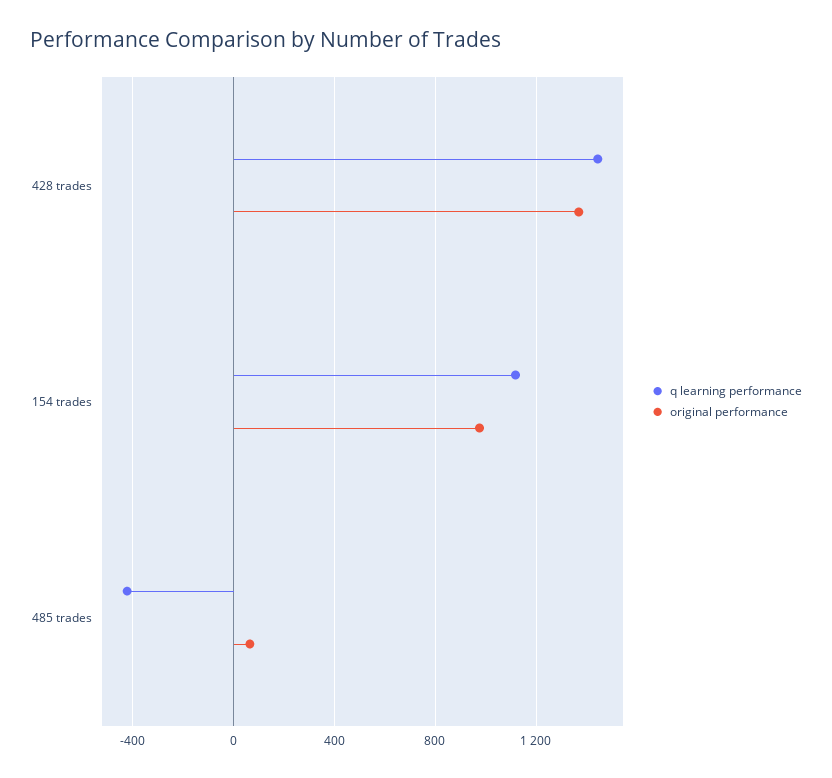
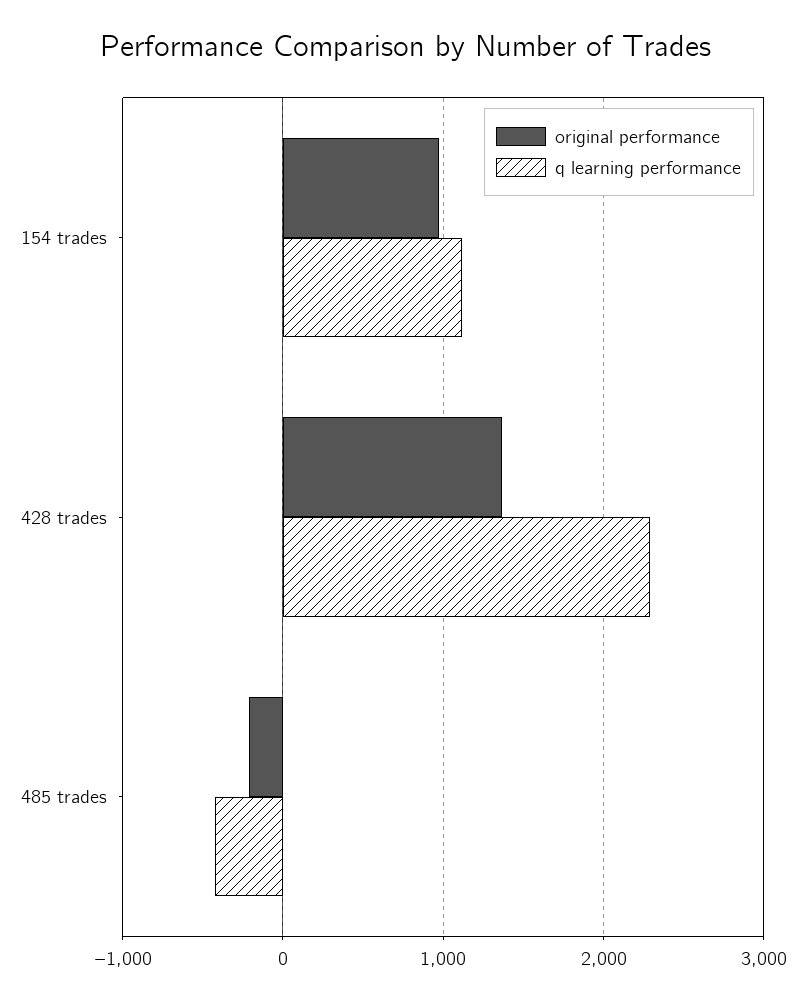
  {
    "q learning performance": {
-     "428 trades": 1450,
+     "428 trades": 2300,
      "154 trades": 1100,
      "485 trades": -400
    },
    "original performance": {
      "428 trades": 1350,
      "154 trades": 1000,
-     "485 trades": 50
+     "485 trades": -200
    }
  }

